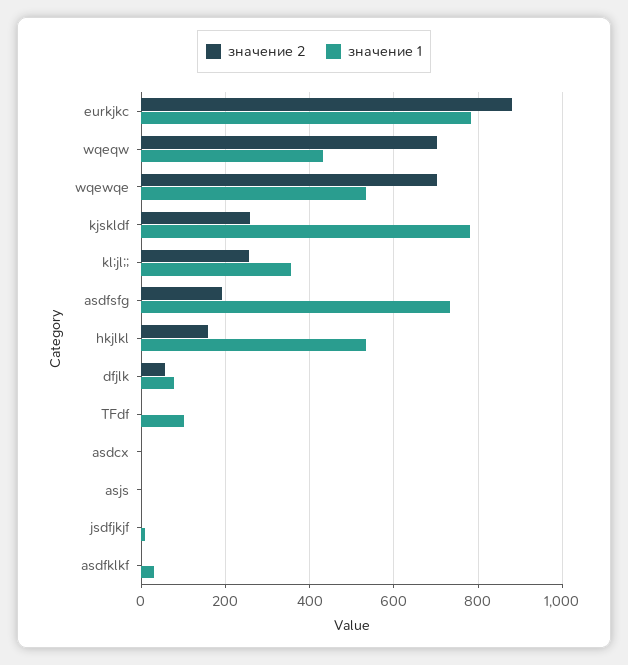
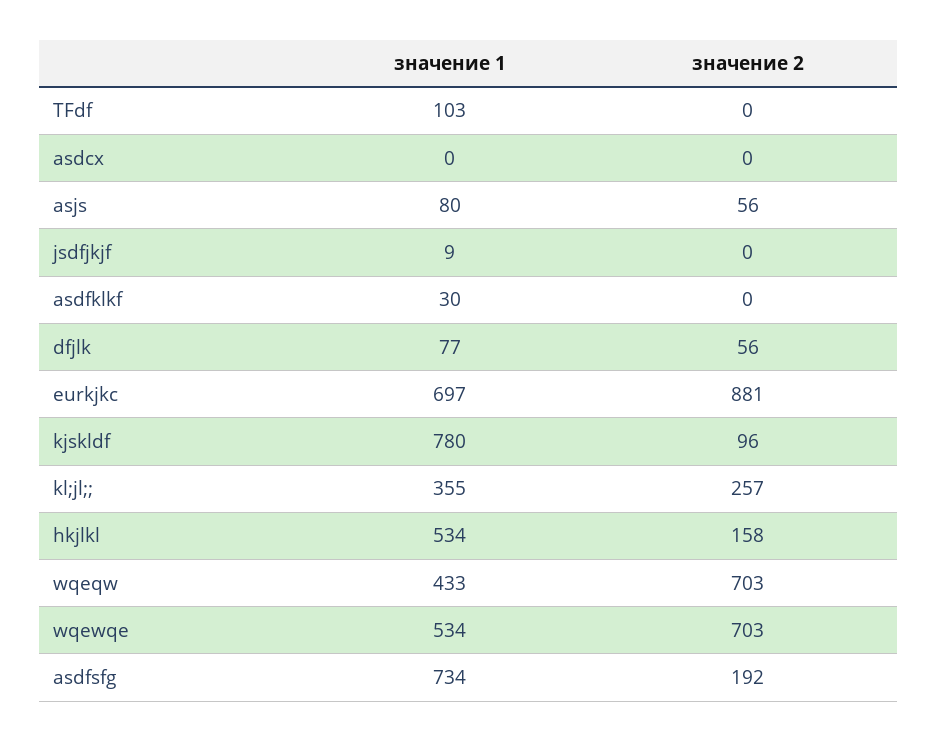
  {
    "значение 2": {
      "eurkjkc": 881,
      "wqeqw": 703,
      "wqewqe": 703,
-     "kjskldf": 260,
+     "kjskldf": 96,
      "kl;jl;;": 257,
      "asdfsfg": 192,
      "hkjlkl": 158,
      "dfjlk": 56,
      "TFdf": 0,
      "asdcx": 0,
-     "asjs": 0,
+     "asjs": 56,
      "jsdfjkjf": 0,
      "asdfklkf": 0
    },
    "значение 1": {
-     "eurkjkc": 780,
+     "eurkjkc": 697,
      "wqeqw": 433,
      "wqewqe": 534,
      "kjskldf": 780,
      "kl;jl;;": 355,
      "asdfsfg": 734,
      "hkjlkl": 534,
      "dfjlk": 77,
      "TFdf": 103,
      "asdcx": 0,
-     "asjs": 0,
+     "asjs": 80,
      "jsdfjkjf": 9,
      "asdfklkf": 30
    }
  }

